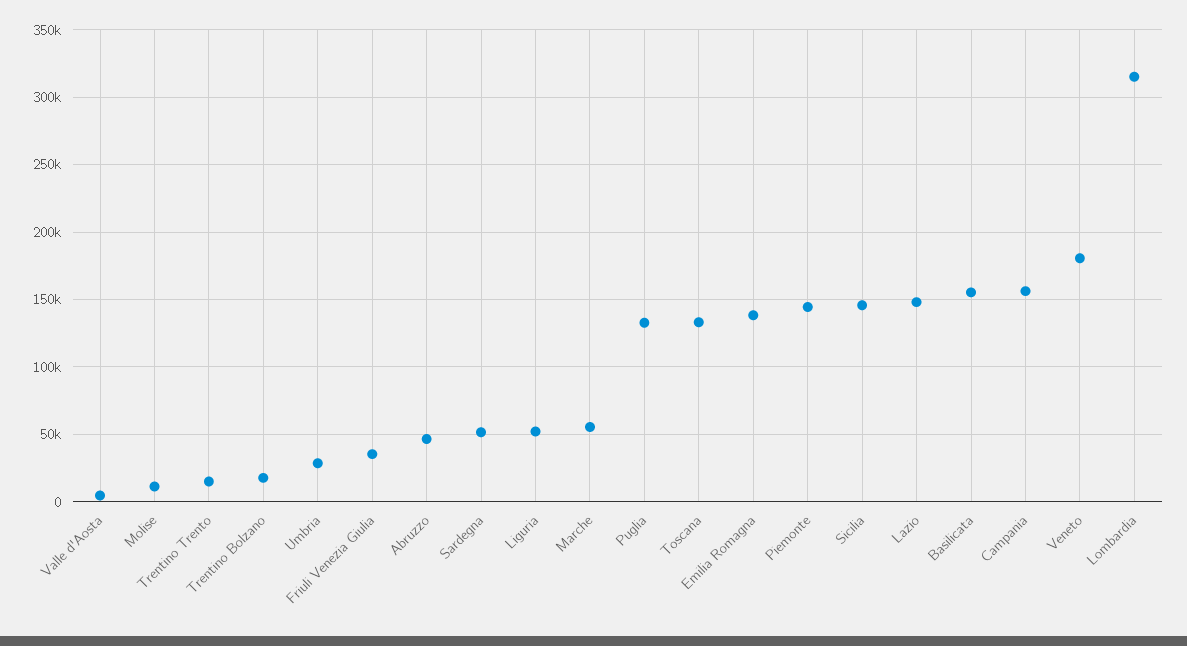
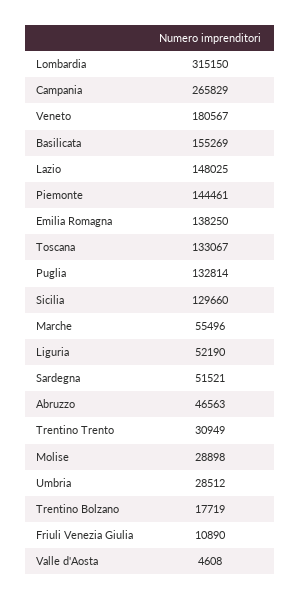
  {
    "Valle d'Aosta": 4608,
-   "Molise": 10000,
+   "Molise": 28898,
-   "Trentino Trento": 15000,
+   "Trentino Trento": 30949,
    "Trentino Bolzano": 17719,
    "Umbria": 28512,
-   "Friuli Venezia Giulia": 35000,
+   "Friuli Venezia Giulia": 10890,
    "Abruzzo": 46563,
    "Sardegna": 51521,
    "Liguria": 52190,
    "Marche": 55496,
    "Puglia": 132814,
    "Toscana": 133067,
    "Emilia Romagna": 138250,
    "Piemonte": 144461,
-   "Sicilia": 145000,
+   "Sicilia": 129660,
    "Lazio": 148025,
    "Basilicata": 155269,
-   "Campania": 155000,
+   "Campania": 265829,
    "Veneto": 180567,
    "Lombardia": 315150
  }

